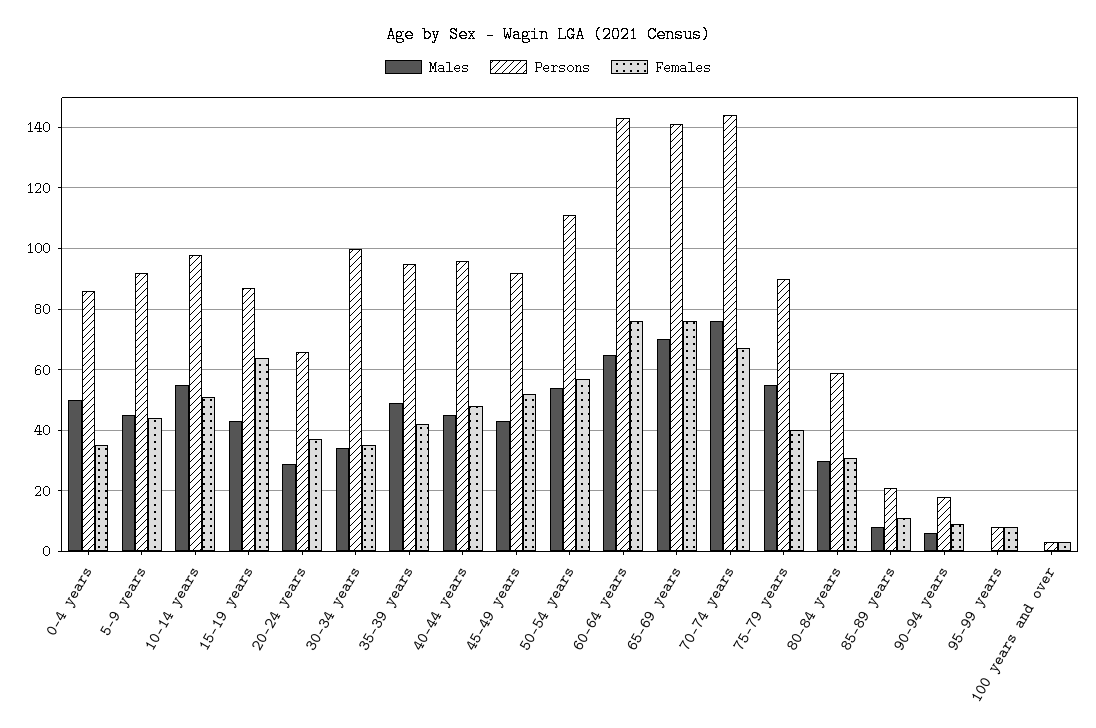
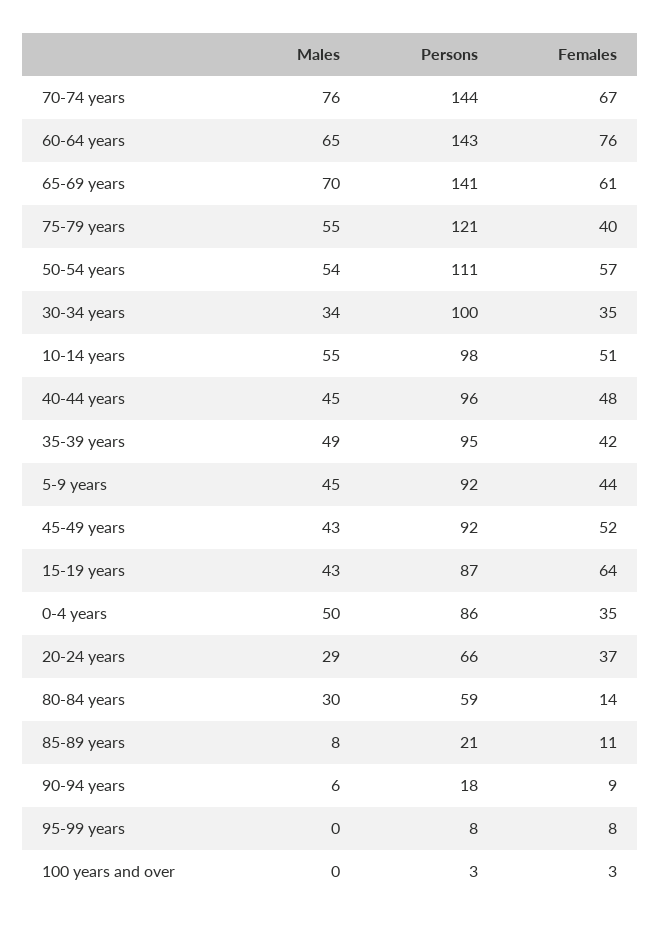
  {
    "Males": {
      "0-4 years": 50,
      "5-9 years": 45,
      "10-14 years": 55,
      "15-19 years": 43,
      "20-24 years": 29,
      "30-34 years": 34,
      "35-39 years": 49,
      "40-44 years": 45,
      "45-49 years": 43,
      "50-54 years": 54,
      "60-64 years": 65,
      "65-69 years": 70,
      "70-74 years": 76,
      "75-79 years": 55,
      "80-84 years": 30,
      "85-89 years": 8,
      "90-94 years": 6,
      "95-99 years": 0,
      "100 years and over": 0
    },
    "Persons": {
      "0-4 years": 86,
      "5-9 years": 92,
      "10-14 years": 98,
      "15-19 years": 87,
      "20-24 years": 66,
      "30-34 years": 100,
      "35-39 years": 95,
      "40-44 years": 96,
      "45-49 years": 92,
      "50-54 years": 111,
      "60-64 years": 143,
      "65-69 years": 141,
      "70-74 years": 144,
-     "75-79 years": 90,
+     "75-79 years": 121,
      "80-84 years": 59,
      "85-89 years": 21,
      "90-94 years": 18,
      "95-99 years": 8,
      "100 years and over": 3
    },
    "Females": {
      "0-4 years": 35,
      "5-9 years": 44,
      "10-14 years": 51,
      "15-19 years": 64,
      "20-24 years": 37,
      "30-34 years": 35,
      "35-39 years": 42,
      "40-44 years": 48,
      "45-49 years": 52,
      "50-54 years": 57,
      "60-64 years": 76,
-     "65-69 years": 75,
+     "65-69 years": 61,
      "70-74 years": 67,
      "75-79 years": 40,
-     "80-84 years": 30,
+     "80-84 years": 14,
      "85-89 years": 11,
      "90-94 years": 9,
      "95-99 years": 8,
      "100 years and over": 3
    }
  }

